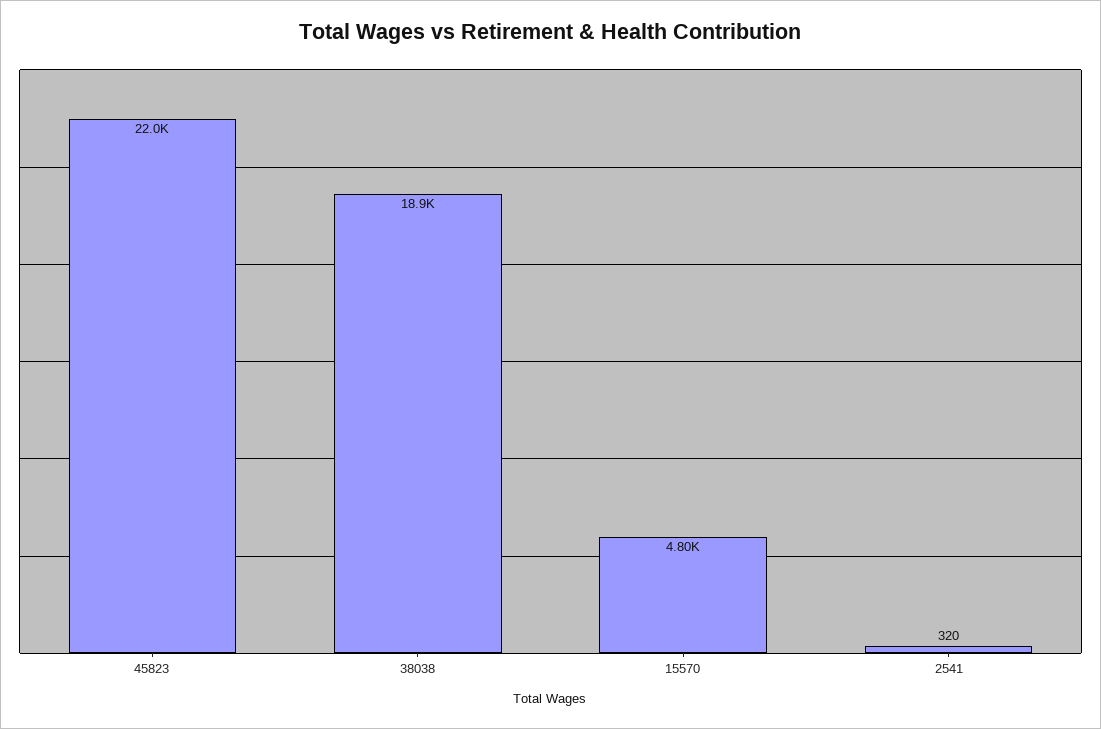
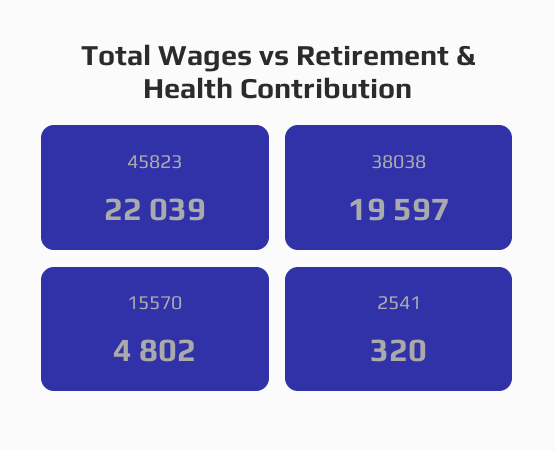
  {
    "45823": 22039,
-   "38038": 18900,
+   "38038": 19597,
    "15570": 4802,
    "2541": 320
  }

